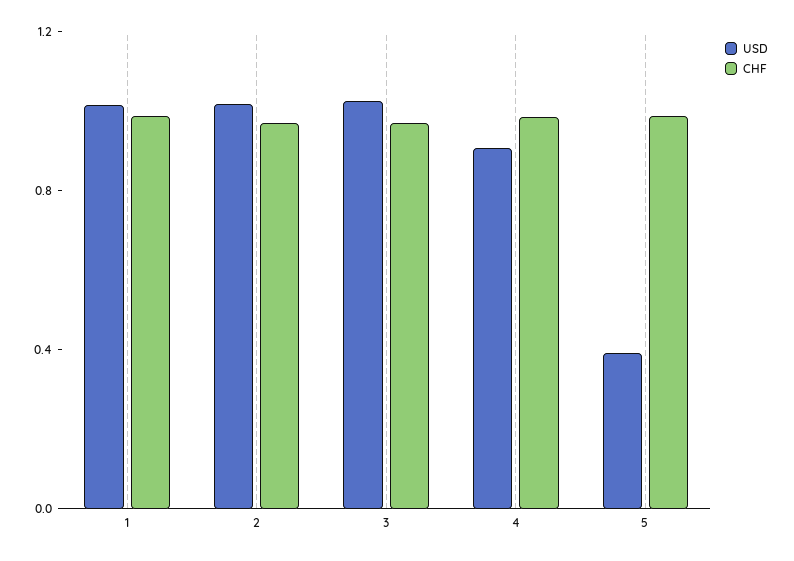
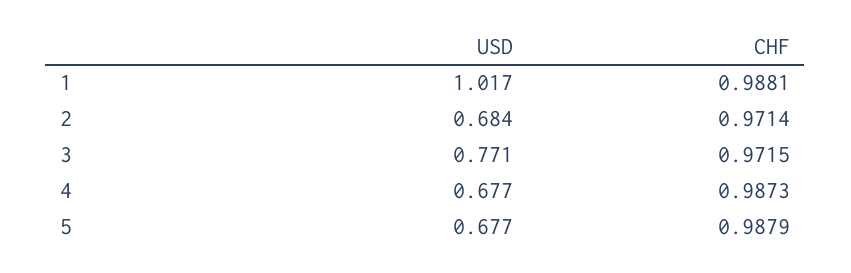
  {
    "USD": {
      "1": 1.017,
-     "2": 1,
+     "2": 0.684,
-     "3": 1,
+     "3": 0.771,
-     "4": 0.9,
+     "4": 0.677,
-     "5": 0.4
+     "5": 0.677
    },
    "CHF": {
      "1": 0.9881,
      "2": 0.9714,
      "3": 0.9715,
      "4": 0.9873,
      "5": 0.9879
    }
  }

